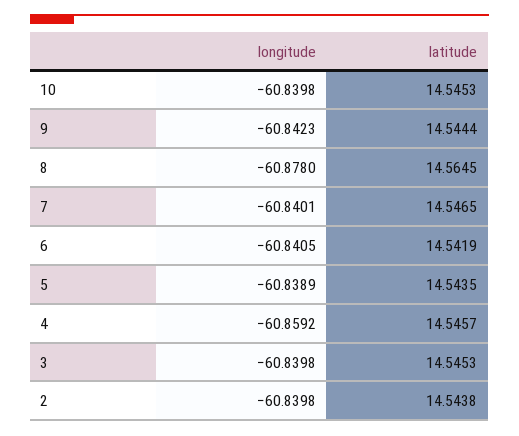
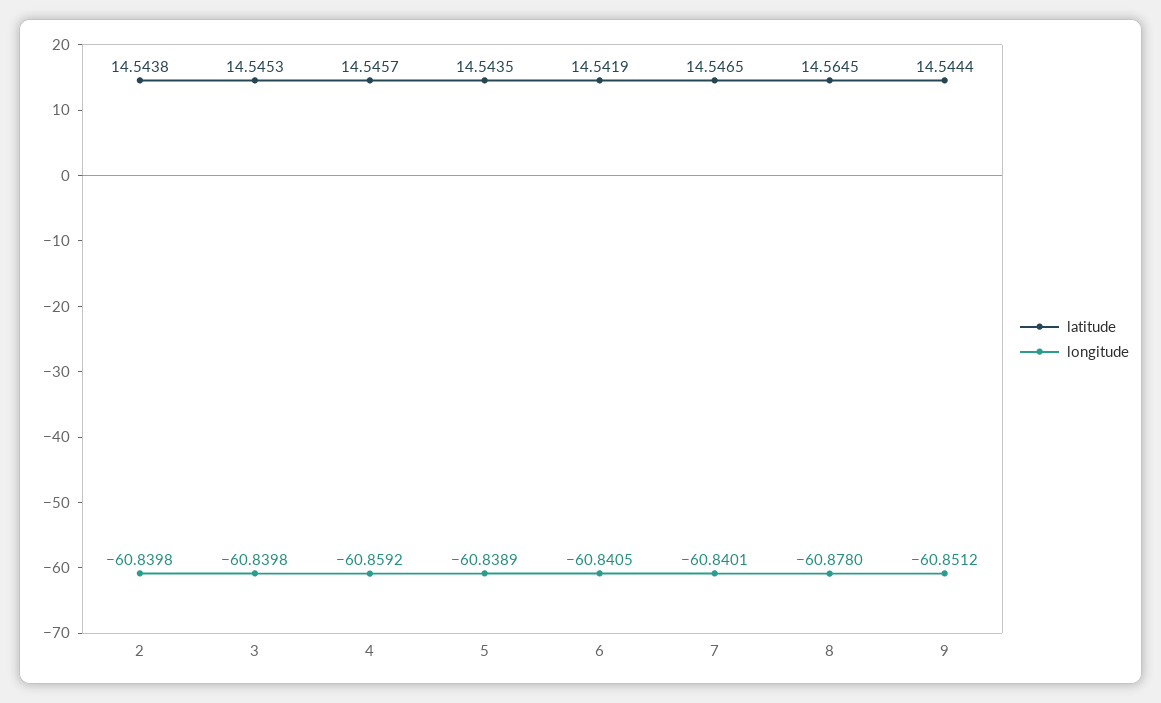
  {
    "longitude": {
-     "10": -60.8398,
-     "9": -60.8423,
+     "9": -60.8512,
      "8": -60.878,
      "7": -60.8401,
      "6": -60.8405,
      "5": -60.8389,
      "4": -60.8592,
      "3": -60.8398,
      "2": -60.8398
    },
    "latitude": {
-     "10": 14.5453,
      "9": 14.5444,
      "8": 14.5645,
      "7": 14.5465,
      "6": 14.5419,
      "5": 14.5435,
      "4": 14.5457,
      "3": 14.5453,
      "2": 14.5438
    }
  }

